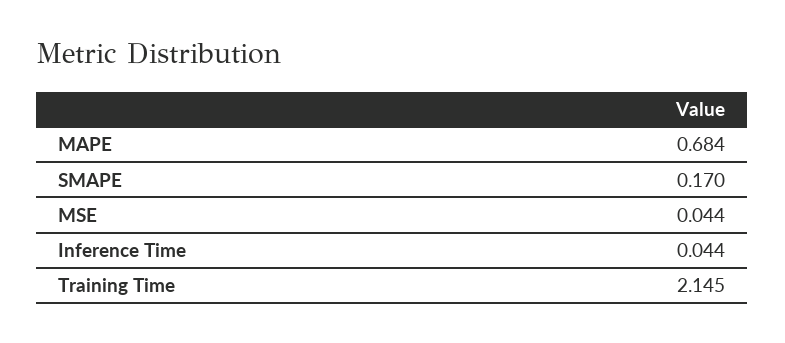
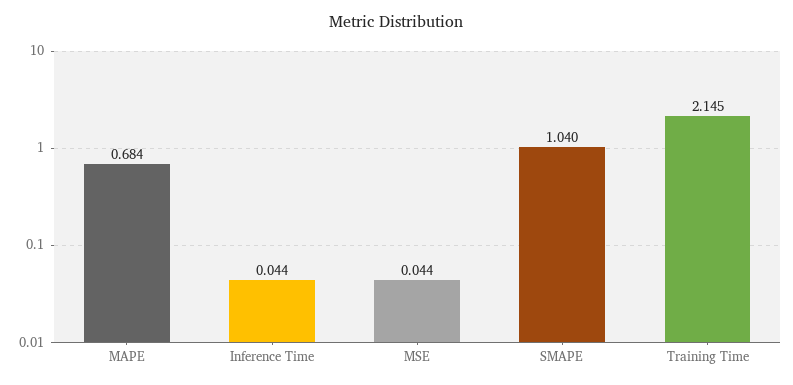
  {
    "MAPE": 0.684,
-   "SMAPE": 0.17,
+   "SMAPE": 1.04,
    "MSE": 0.044,
    "Inference Time": 0.044,
    "Training Time": 2.145
  }

